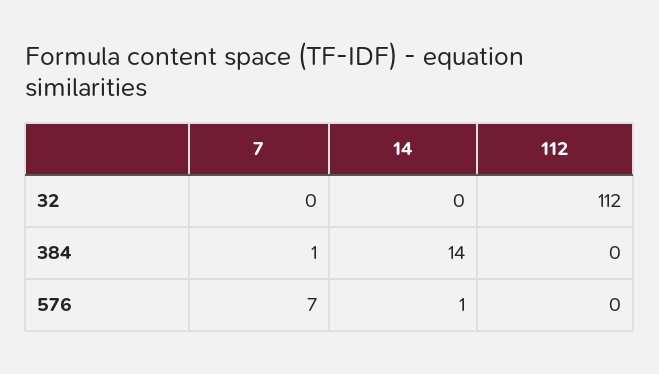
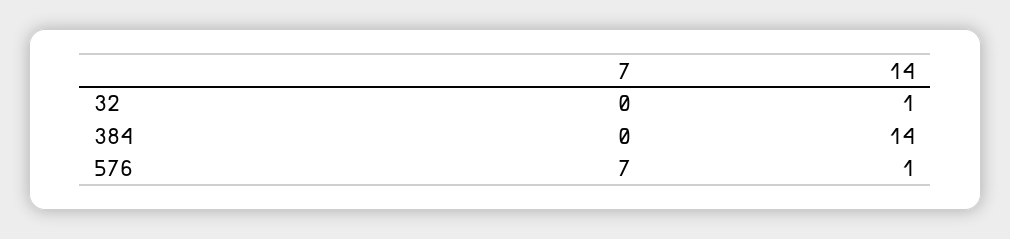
  {
    "7": {
      "32": 0,
-     "384": 1,
+     "384": 0,
      "576": 7
    },
    "14": {
-     "32": 0,
+     "32": 1,
      "384": 14,
      "576": 1
-   },
+   }
-   "112": {
-     "32": 112,
-     "384": 0,
-     "576": 0
-   }
  }

